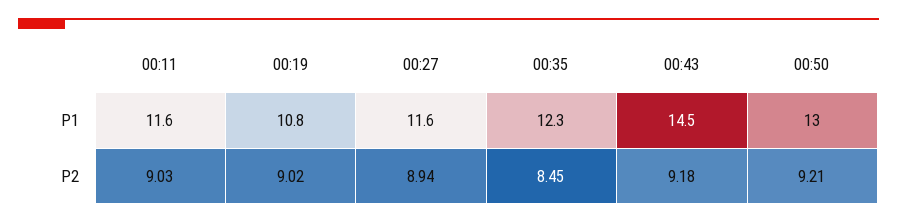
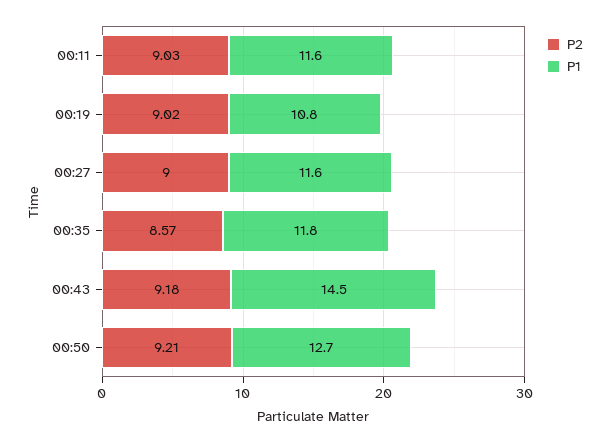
  {
    "P1": {
      "00:11": 11.6,
      "00:19": 10.8,
      "00:27": 11.6,
-     "00:35": 12.3,
+     "00:35": 11.8,
      "00:43": 14.5,
-     "00:50": 13
+     "00:50": 12.7
    },
    "P2": {
      "00:11": 9.03,
      "00:19": 9.02,
-     "00:27": 8.94,
+     "00:27": 9,
-     "00:35": 8.45,
+     "00:35": 8.57,
      "00:43": 9.18,
      "00:50": 9.21
    }
  }

